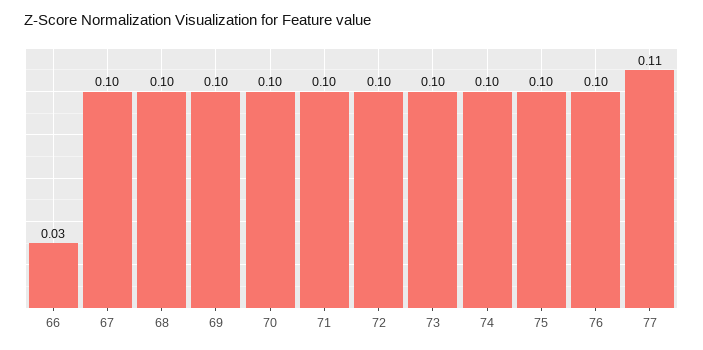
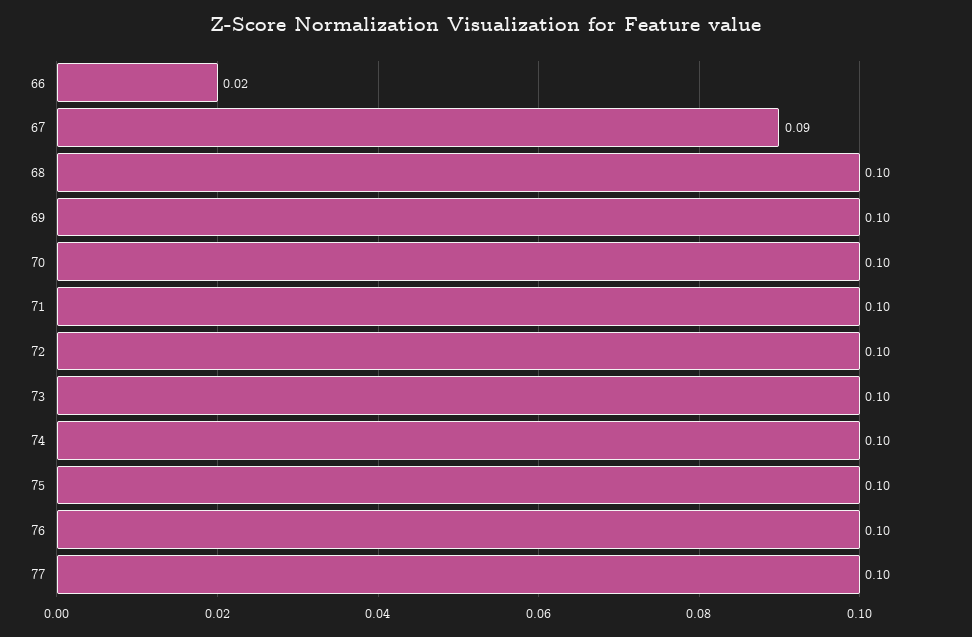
  {
-   "66": 0.03,
+   "66": 0.02,
-   "67": 0.1,
+   "67": 0.09,
    "68": 0.1,
    "69": 0.1,
    "70": 0.1,
    "71": 0.1,
    "72": 0.1,
    "73": 0.1,
    "74": 0.1,
    "75": 0.1,
    "76": 0.1,
-   "77": 0.11
+   "77": 0.1
  }

